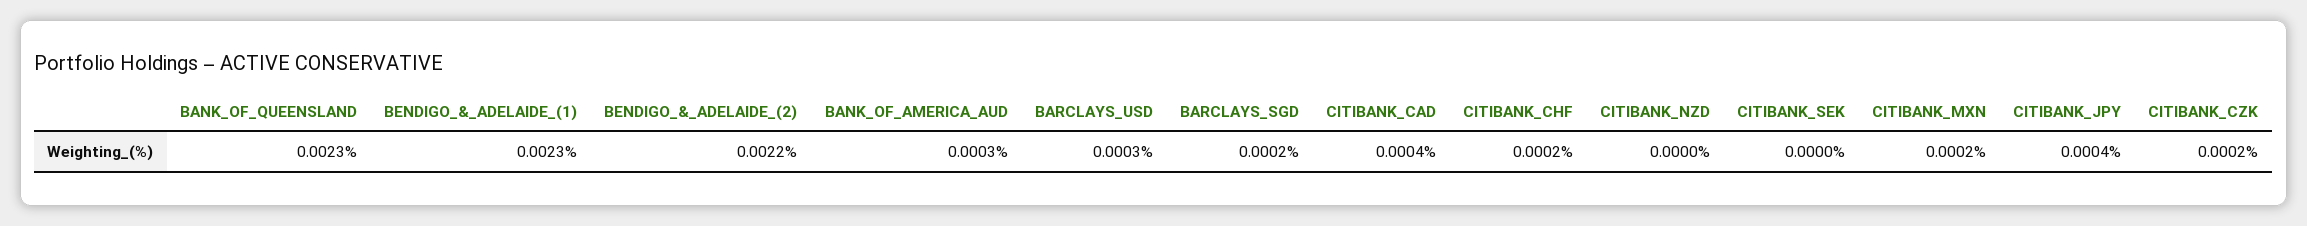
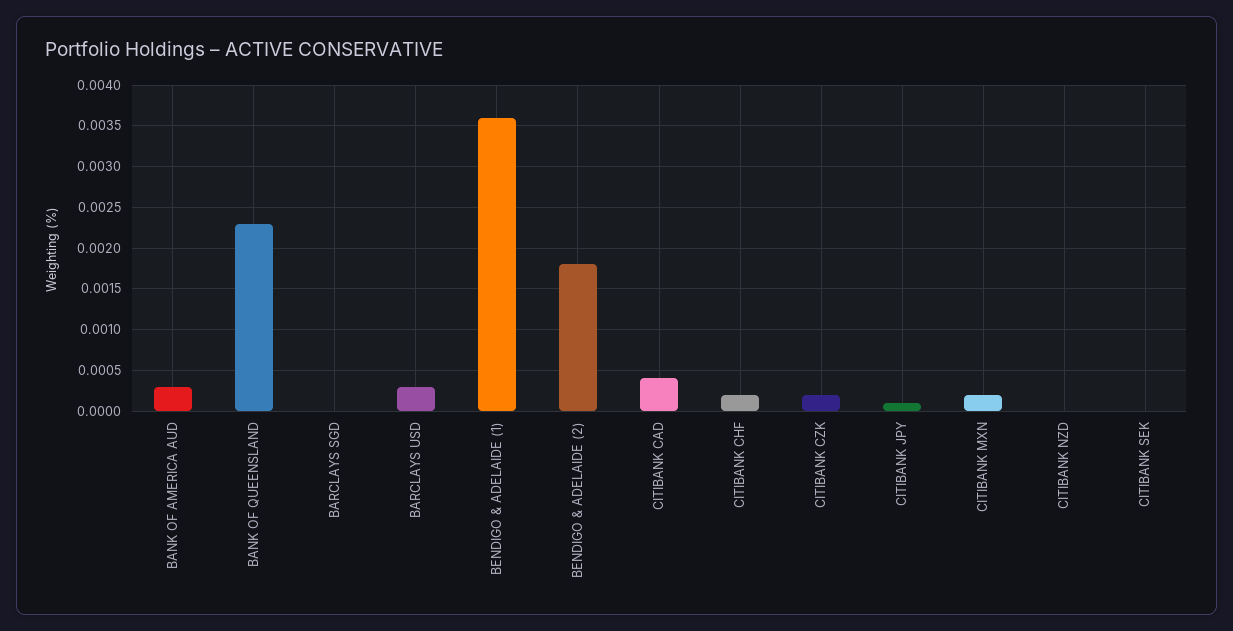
  {
    "BANK_OF_QUEENSLAND": 0.0023,
-   "BENDIGO_&_ADELAIDE_(1)": 0.0023,
+   "BENDIGO_&_ADELAIDE_(1)": 0.0036,
-   "BENDIGO_&_ADELAIDE_(2)": 0.0022,
+   "BENDIGO_&_ADELAIDE_(2)": 0.0018,
    "BANK_OF_AMERICA_AUD": 0.0003,
    "BARCLAYS_USD": 0.0003,
-   "BARCLAYS_SGD": 0.0002,
+   "BARCLAYS_SGD": 0,
    "CITIBANK_CAD": 0.0004,
    "CITIBANK_CHF": 0.0002,
    "CITIBANK_NZD": 0,
    "CITIBANK_SEK": 0,
    "CITIBANK_MXN": 0.0002,
-   "CITIBANK_JPY": 0.0004,
+   "CITIBANK_JPY": 0.0001,
    "CITIBANK_CZK": 0.0002
  }

